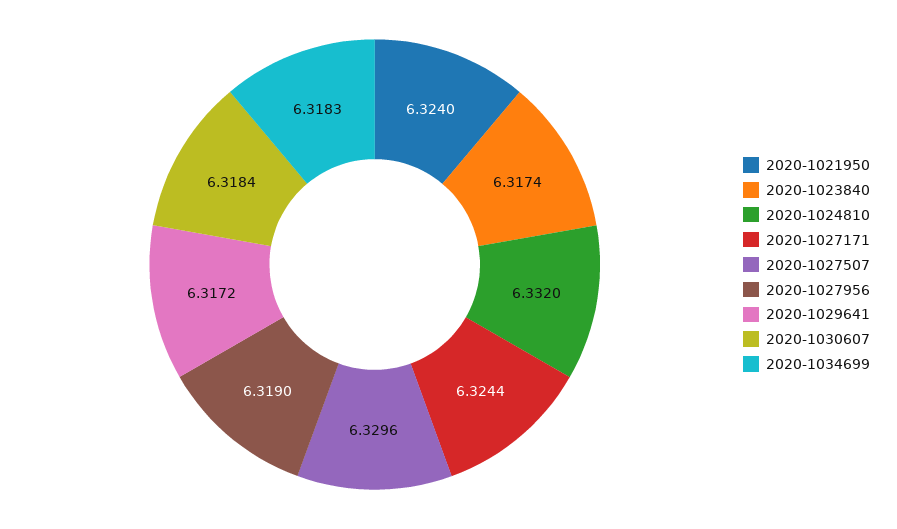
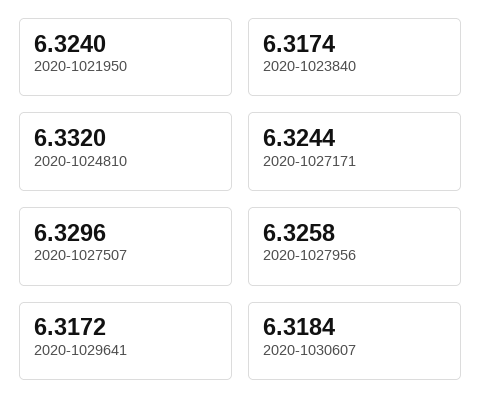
  {
    "2020-1021950": 6.324,
    "2020-1023840": 6.3174,
    "2020-1024810": 6.332,
    "2020-1027171": 6.3244,
    "2020-1027507": 6.3296,
-   "2020-1027956": 6.319,
+   "2020-1027956": 6.3258,
    "2020-1029641": 6.3172,
-   "2020-1030607": 6.3184,
+   "2020-1030607": 6.3184
-   "2020-1034699": 6.3183
  }

